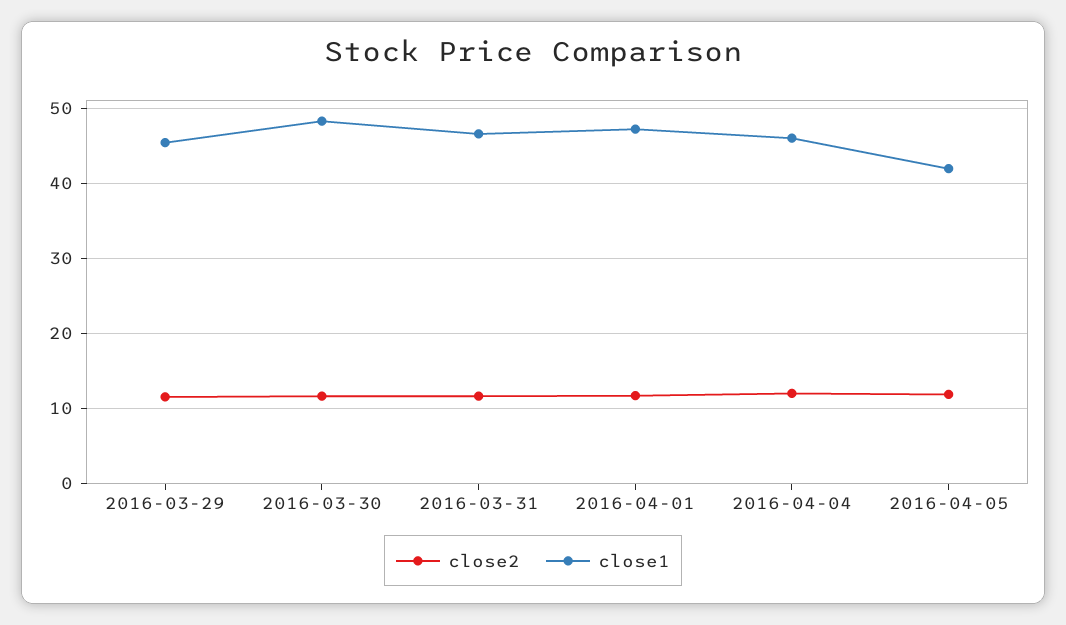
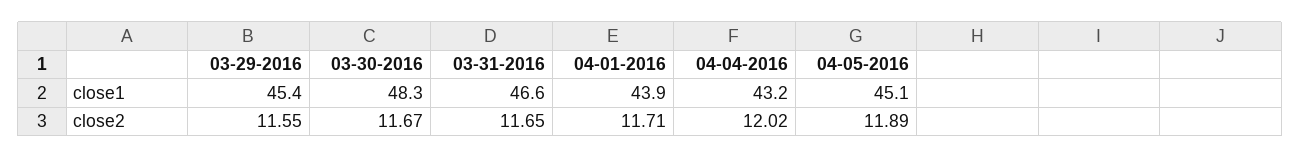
  {
    "close2": {
      "2016-03-29": 11.55,
      "2016-03-30": 11.67,
      "2016-03-31": 11.65,
      "2016-04-01": 11.71,
      "2016-04-04": 12.02,
      "2016-04-05": 11.89
    },
    "close1": {
      "2016-03-29": 45.4,
      "2016-03-30": 48.3,
      "2016-03-31": 46.6,
-     "2016-04-01": 47,
+     "2016-04-01": 43.9,
-     "2016-04-04": 46,
+     "2016-04-04": 43.2,
-     "2016-04-05": 42
+     "2016-04-05": 45.1
    }
  }

